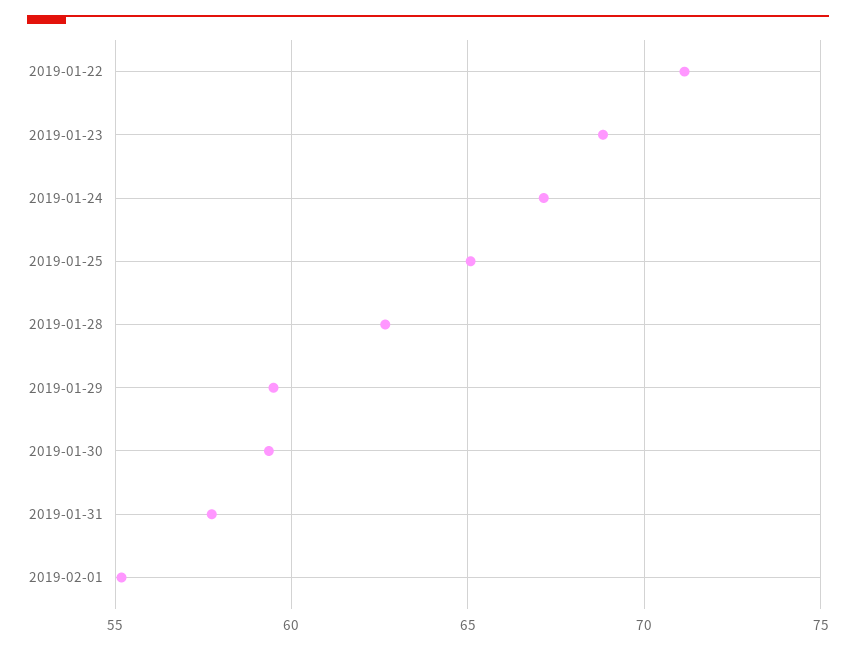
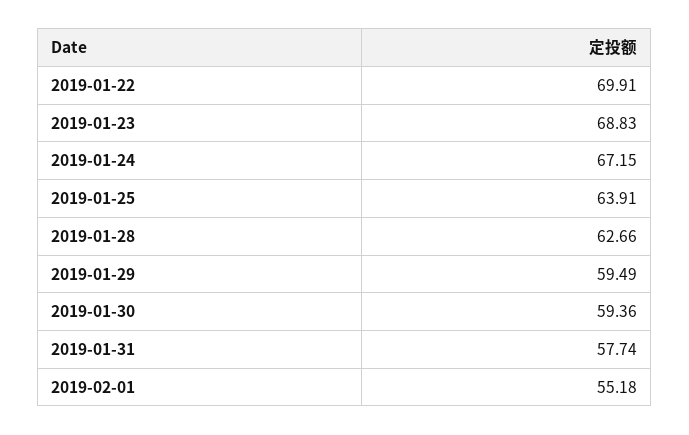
  {
-   "2019-01-22": 71,
+   "2019-01-22": 69.91,
    "2019-01-23": 68.83,
    "2019-01-24": 67.15,
-   "2019-01-25": 65,
+   "2019-01-25": 63.91,
    "2019-01-28": 62.66,
    "2019-01-29": 59.49,
    "2019-01-30": 59.36,
    "2019-01-31": 57.74,
    "2019-02-01": 55.18
  }

